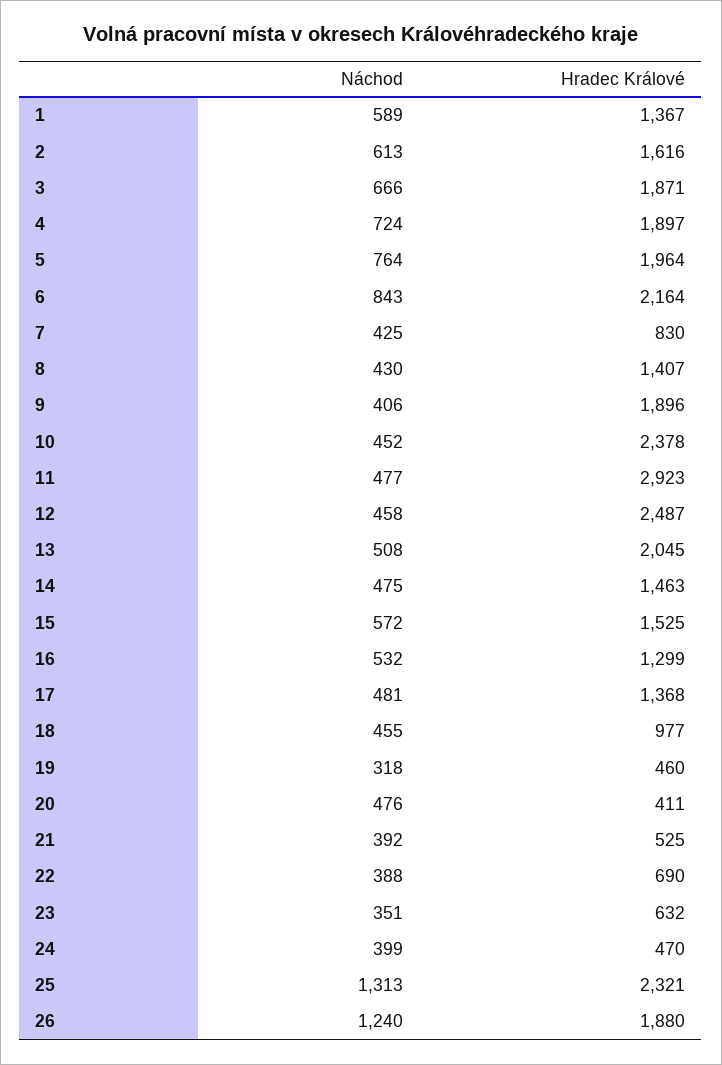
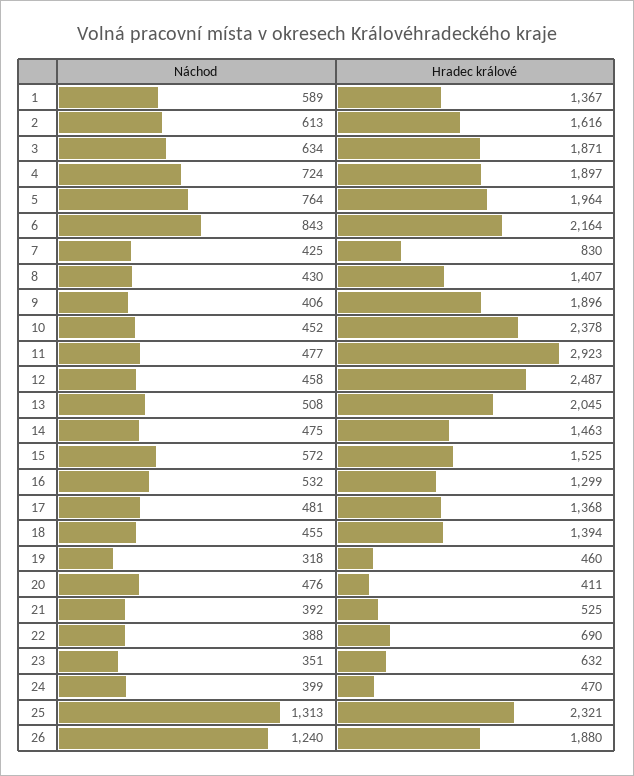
  {
    "Náchod": {
      "1": 589,
      "2": 613,
-     "3": 666,
+     "3": 634,
      "4": 724,
      "5": 764,
      "6": 843,
      "7": 425,
      "8": 430,
      "9": 406,
      "10": 452,
      "11": 477,
      "12": 458,
      "13": 508,
      "14": 475,
      "15": 572,
      "16": 532,
      "17": 481,
      "18": 455,
      "19": 318,
      "20": 476,
      "21": 392,
      "22": 388,
      "23": 351,
      "24": 399,
      "25": 1313,
      "26": 1240
    },
    "Hradec Králové": {
      "1": 1367,
      "2": 1616,
      "3": 1871,
      "4": 1897,
      "5": 1964,
      "6": 2164,
      "7": 830,
      "8": 1407,
      "9": 1896,
      "10": 2378,
      "11": 2923,
      "12": 2487,
      "13": 2045,
      "14": 1463,
      "15": 1525,
      "16": 1299,
      "17": 1368,
-     "18": 977,
+     "18": 1394,
      "19": 460,
      "20": 411,
      "21": 525,
      "22": 690,
      "23": 632,
      "24": 470,
      "25": 2321,
      "26": 1880
    }
  }

